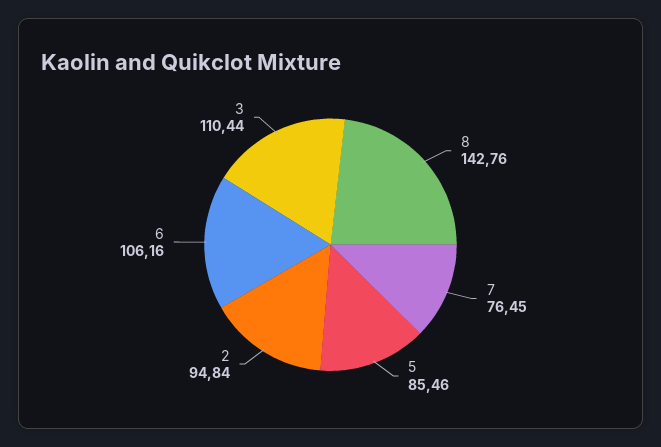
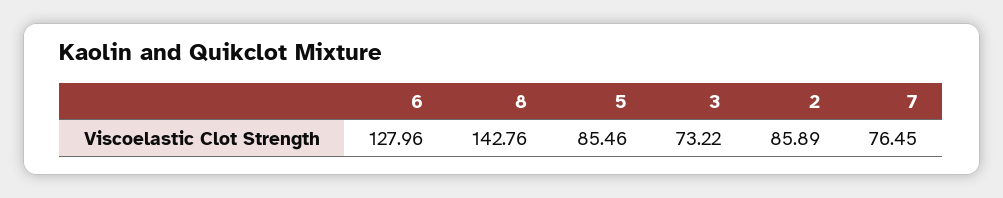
  {
    "8": 142.76,
    "7": 76.45,
    "5": 85.46,
-   "2": 94.84,
+   "2": 85.89,
-   "6": 106.16,
+   "6": 127.96,
-   "3": 110.44
+   "3": 73.22
  }

